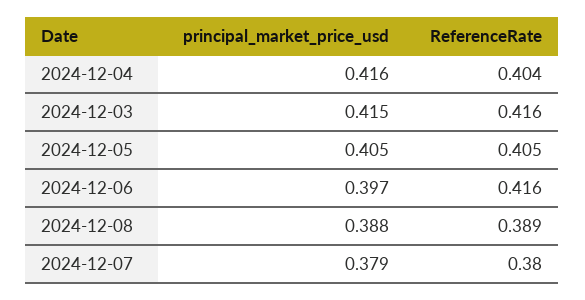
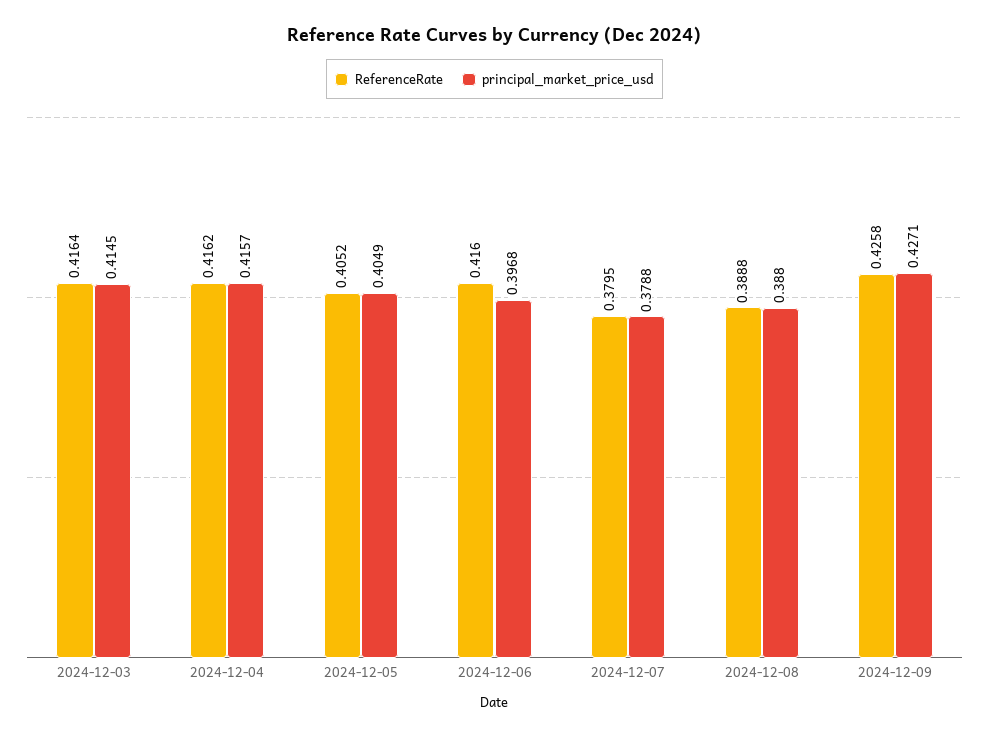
  {
    "principal_market_price_usd": {
      "2024-12-04": 0.4157,
      "2024-12-03": 0.4145,
      "2024-12-05": 0.4049,
      "2024-12-06": 0.3968,
      "2024-12-08": 0.388,
-     "2024-12-07": 0.3788
+     "2024-12-07": 0.3788,
+     "2024-12-09": 0.4271
    },
    "ReferenceRate": {
-     "2024-12-04": 0.404,
+     "2024-12-04": 0.4162,
      "2024-12-03": 0.4164,
      "2024-12-05": 0.4052,
      "2024-12-06": 0.416,
      "2024-12-08": 0.3888,
-     "2024-12-07": 0.3795
+     "2024-12-07": 0.3795,
+     "2024-12-09": 0.4258
    }
  }

